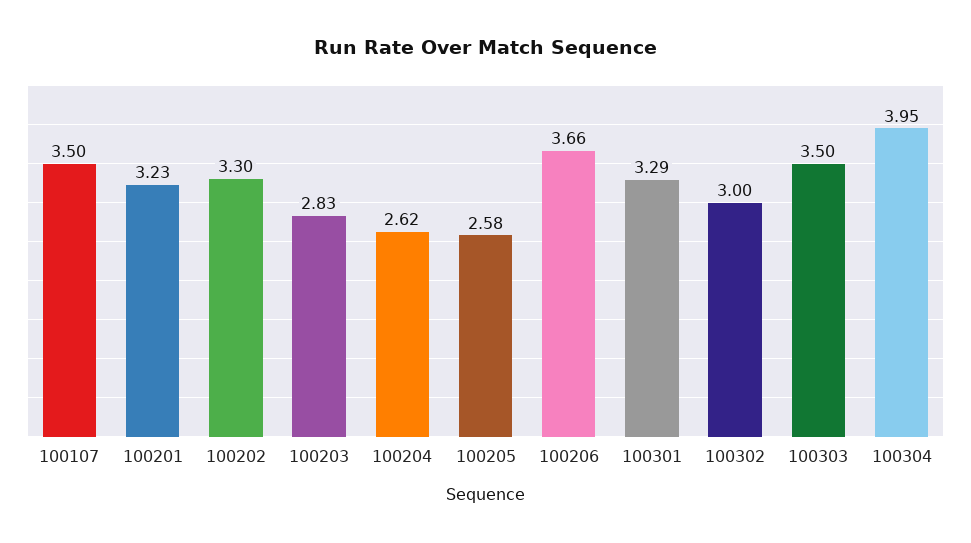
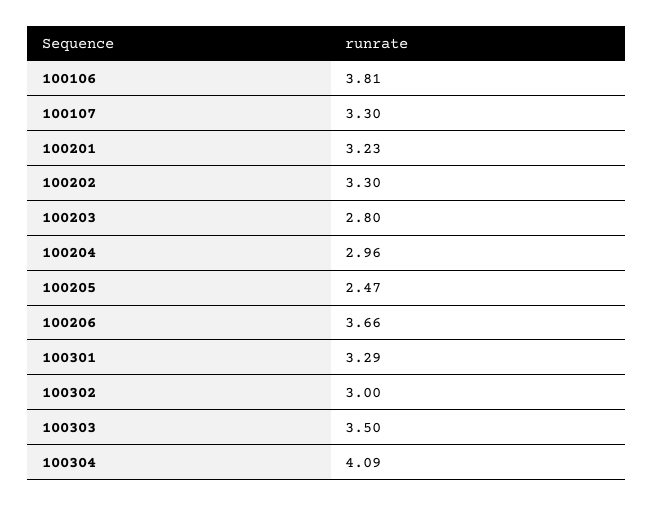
  {
-   "100107": 3.5,
+   "100107": 3.3,
    "100201": 3.23,
    "100202": 3.3,
-   "100203": 2.83,
+   "100203": 2.8,
-   "100204": 2.62,
+   "100204": 2.96,
-   "100205": 2.58,
+   "100205": 2.47,
    "100206": 3.66,
    "100301": 3.29,
    "100302": 3,
    "100303": 3.5,
-   "100304": 3.95
+   "100304": 4.09,
+   "100106": 3.81
  }

